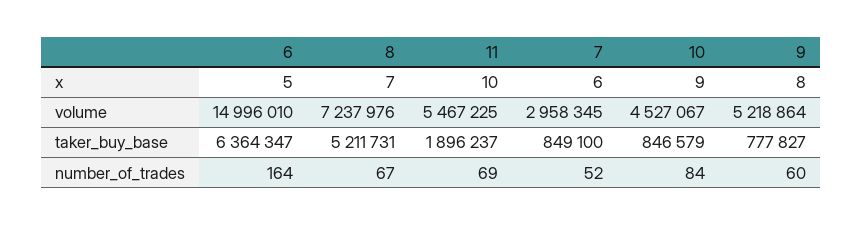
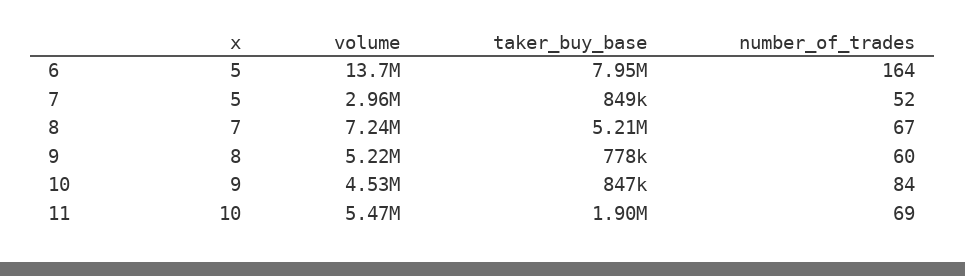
  {
    "6": {
      "x": 5,
-     "volume": 14996010,
+     "volume": 13700000,
-     "taker_buy_base": 6364347,
+     "taker_buy_base": 7950000,
      "number_of_trades": 164
    },
    "8": {
      "x": 7,
      "volume": 7237976,
      "taker_buy_base": 5211731,
      "number_of_trades": 67
    },
    "11": {
      "x": 10,
      "volume": 5467225,
      "taker_buy_base": 1896237,
      "number_of_trades": 69
    },
    "7": {
-     "x": 6,
+     "x": 5,
      "volume": 2958345,
      "taker_buy_base": 849100,
      "number_of_trades": 52
    },
    "10": {
      "x": 9,
      "volume": 4527067,
      "taker_buy_base": 846579,
      "number_of_trades": 84
    },
    "9": {
      "x": 8,
      "volume": 5218864,
      "taker_buy_base": 777827,
      "number_of_trades": 60
    }
  }

